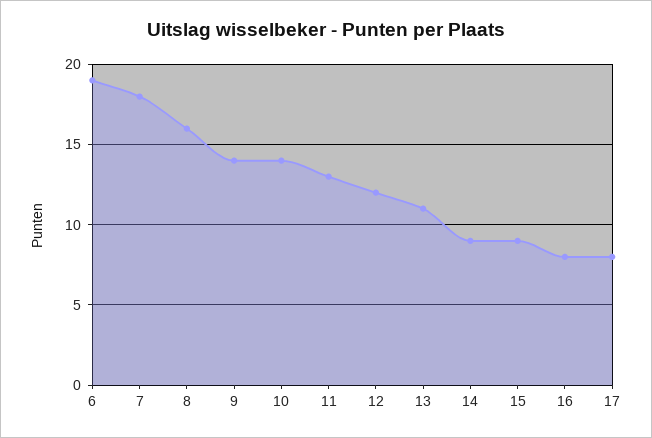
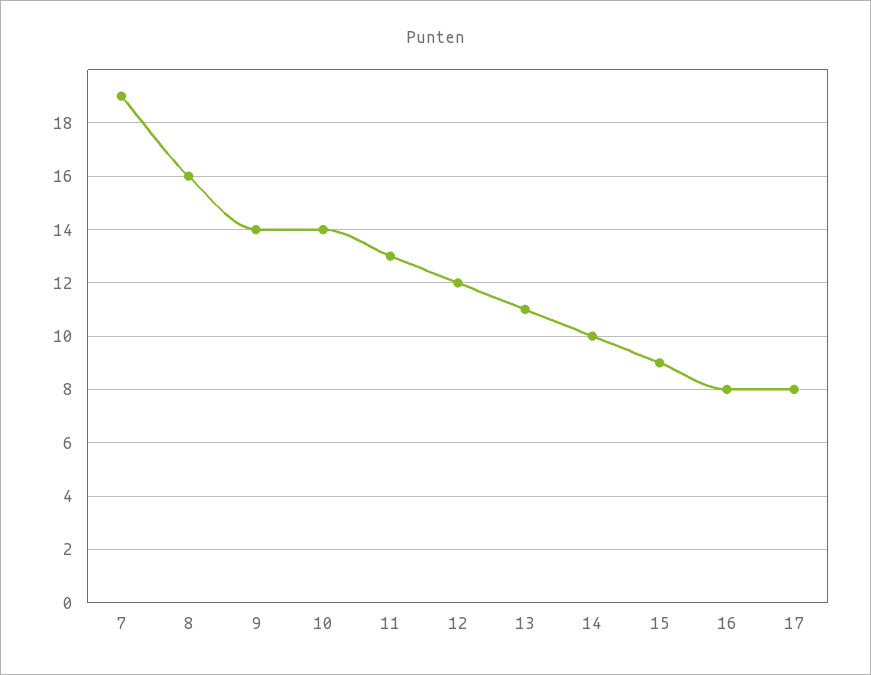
  {
-   "6": 19,
-   "7": 18,
+   "7": 19,
    "8": 16,
    "9": 14,
    "10": 14,
    "11": 13,
    "12": 12,
    "13": 11,
-   "14": 9,
+   "14": 10,
    "15": 9,
    "16": 8,
    "17": 8
  }

